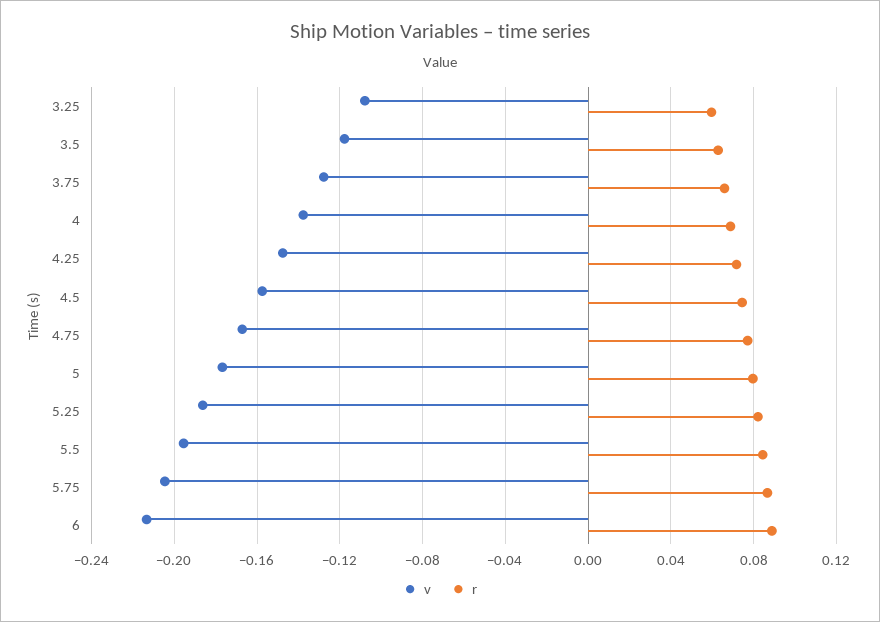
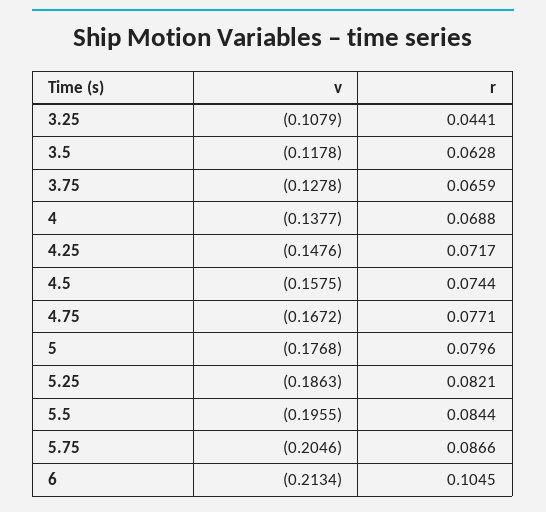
  {
    "v": {
      "3.25": -0.1079,
      "3.5": -0.1178,
      "3.75": -0.1278,
      "4": -0.1377,
      "4.25": -0.1476,
      "4.5": -0.1575,
      "4.75": -0.1672,
      "5": -0.1768,
      "5.25": -0.1863,
      "5.5": -0.1955,
      "5.75": -0.2046,
      "6": -0.2134
    },
    "r": {
-     "3.25": 0.06,
+     "3.25": 0.0441,
      "3.5": 0.0628,
      "3.75": 0.0659,
      "4": 0.0688,
      "4.25": 0.0717,
      "4.5": 0.0744,
      "4.75": 0.0771,
      "5": 0.0796,
      "5.25": 0.0821,
      "5.5": 0.0844,
      "5.75": 0.0866,
-     "6": 0.09
+     "6": 0.1045
    }
  }

